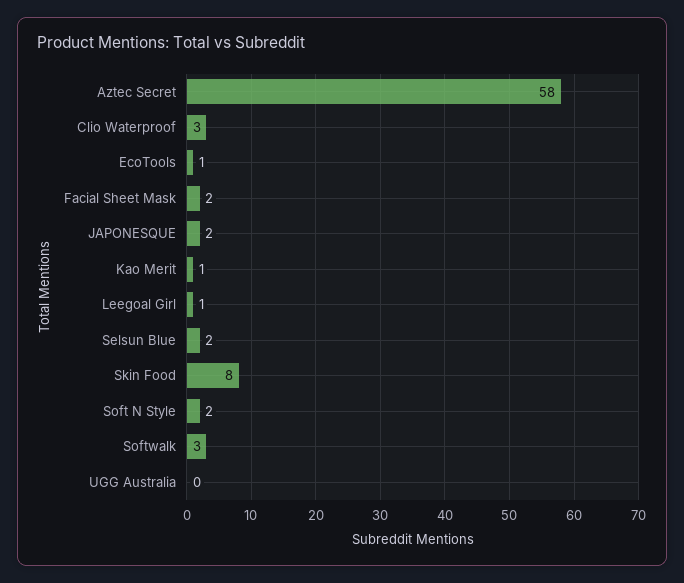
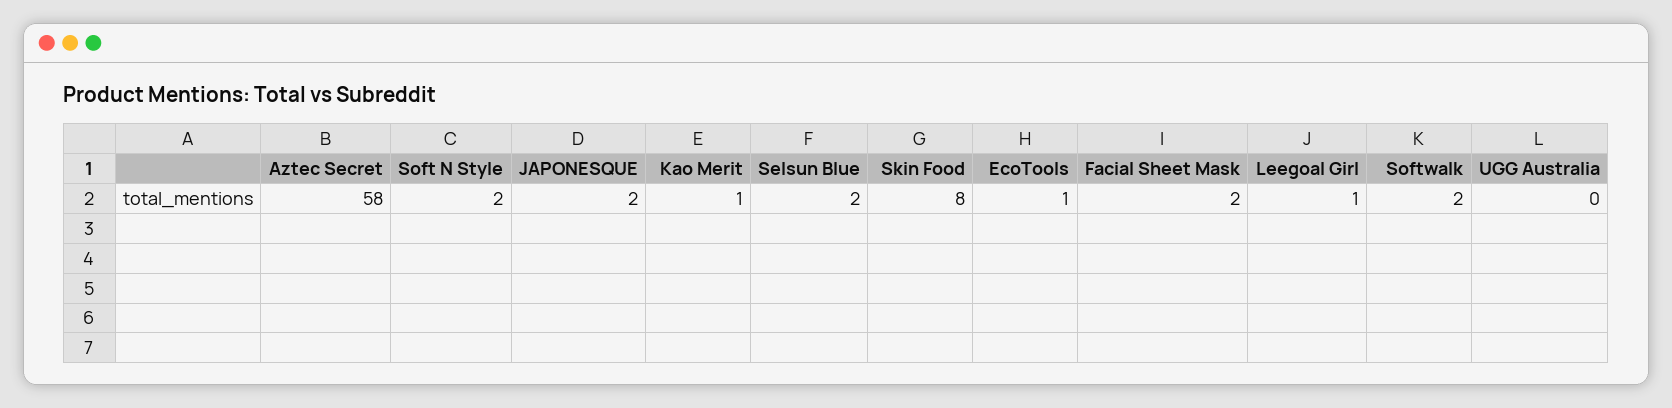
  {
    "Aztec Secret": 58,
-   "Clio Waterproof": 3,
    "EcoTools": 1,
    "Facial Sheet Mask": 2,
    "JAPONESQUE": 2,
    "Kao Merit": 1,
    "Leegoal Girl": 1,
    "Selsun Blue": 2,
    "Skin Food": 8,
    "Soft N Style": 2,
-   "Softwalk": 3,
+   "Softwalk": 2,
    "UGG Australia": 0
  }

